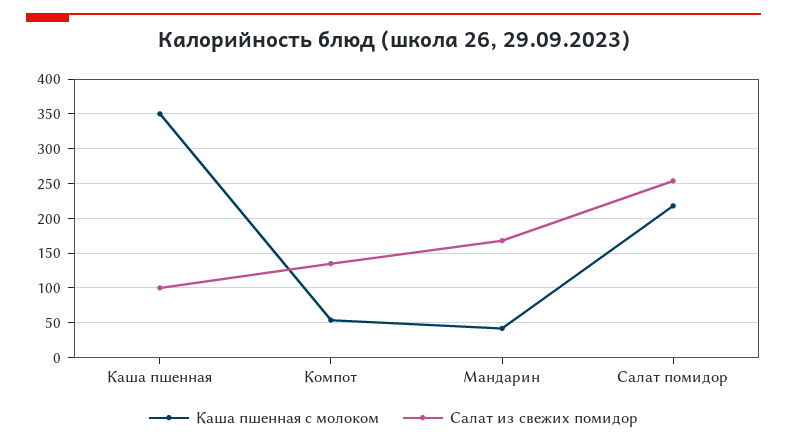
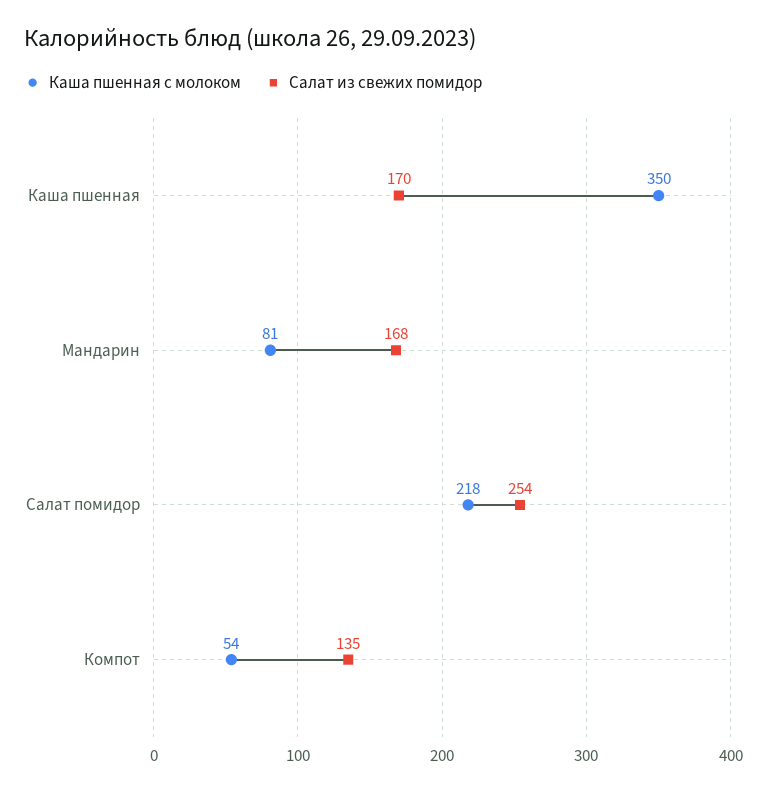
  {
    "Каша пшенная с молоком": {
      "Каша пшенная": 350,
      "Компот": 54,
-     "Мандарин": 40,
+     "Мандарин": 81,
      "Салат помидор": 218
    },
    "Салат из свежих помидор": {
-     "Каша пшенная": 100,
+     "Каша пшенная": 170,
      "Компот": 135,
      "Мандарин": 168,
      "Салат помидор": 254
    }
  }

